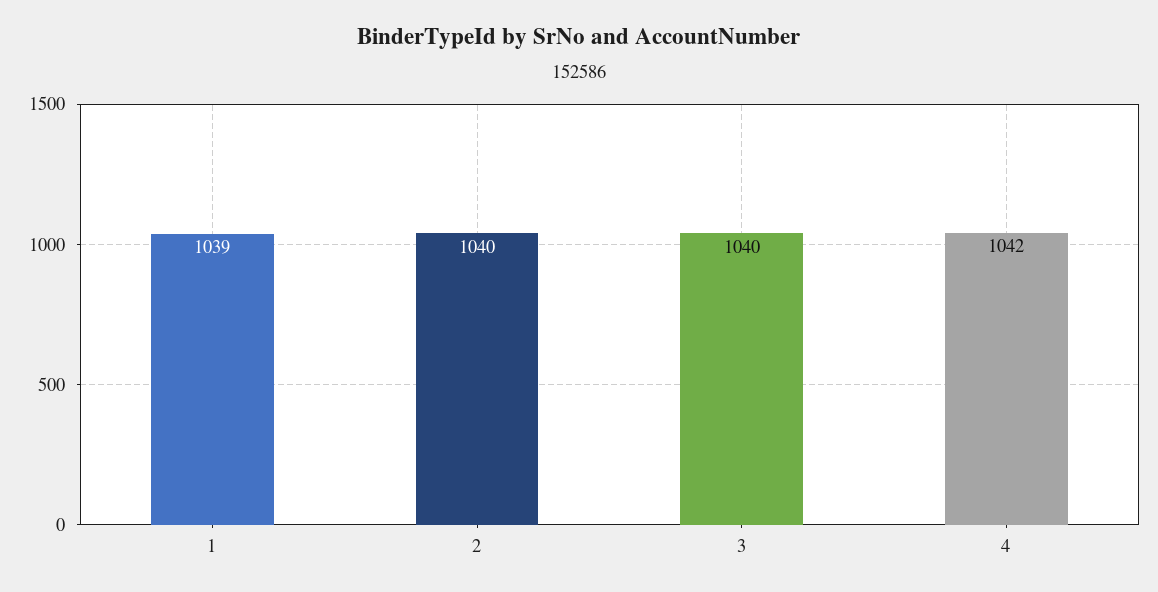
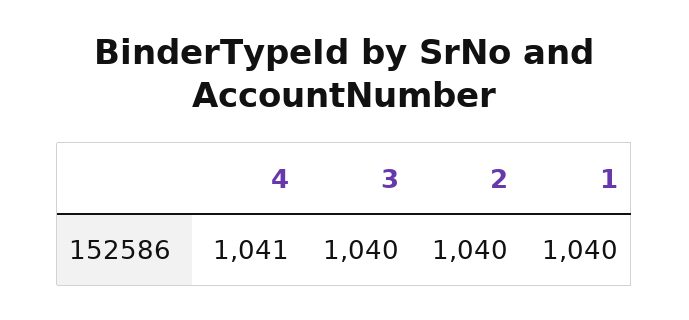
  {
-   "1": 1039,
+   "1": 1040,
    "2": 1040,
    "3": 1040,
-   "4": 1042
+   "4": 1041
  }

